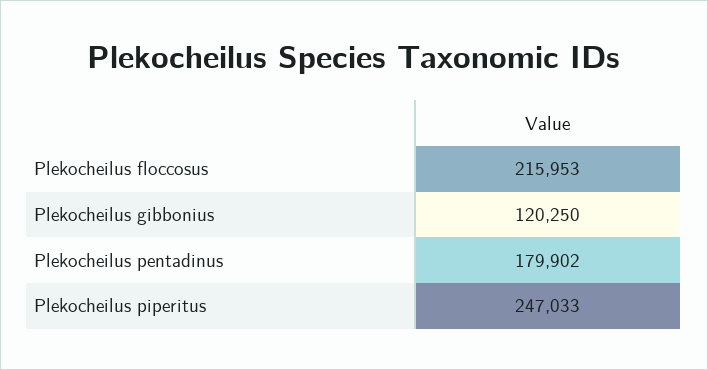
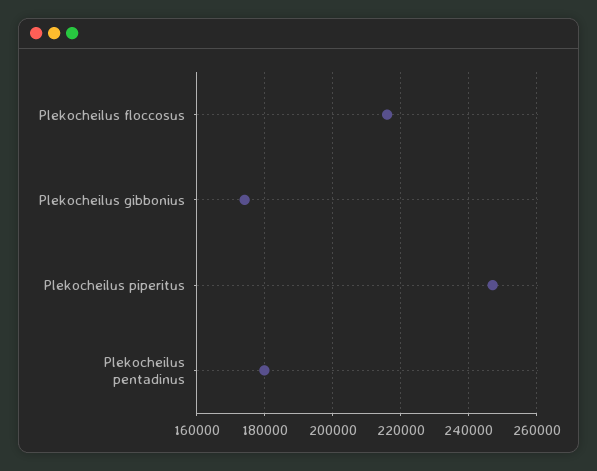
  {
    "Plekocheilus floccosus": 215953,
-   "Plekocheilus gibbonius": 120250,
+   "Plekocheilus gibbonius": 174000,
    "Plekocheilus pentadinus": 179902,
    "Plekocheilus piperitus": 247033
  }

